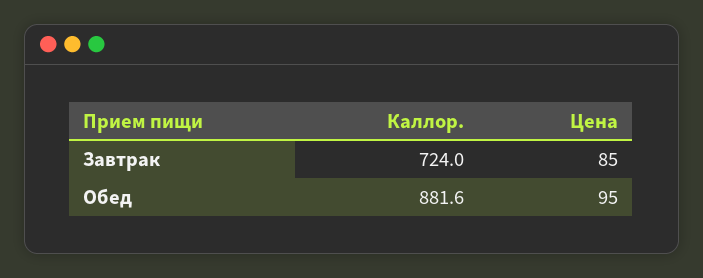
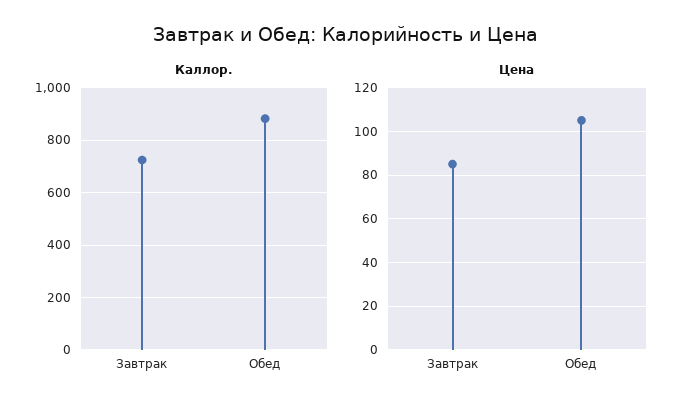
  {
    "Каллор.": {
      "Завтрак": 724,
      "Обед": 881.6
    },
    "Цена": {
      "Завтрак": 85,
-     "Обед": 95
+     "Обед": 105
    }
  }

